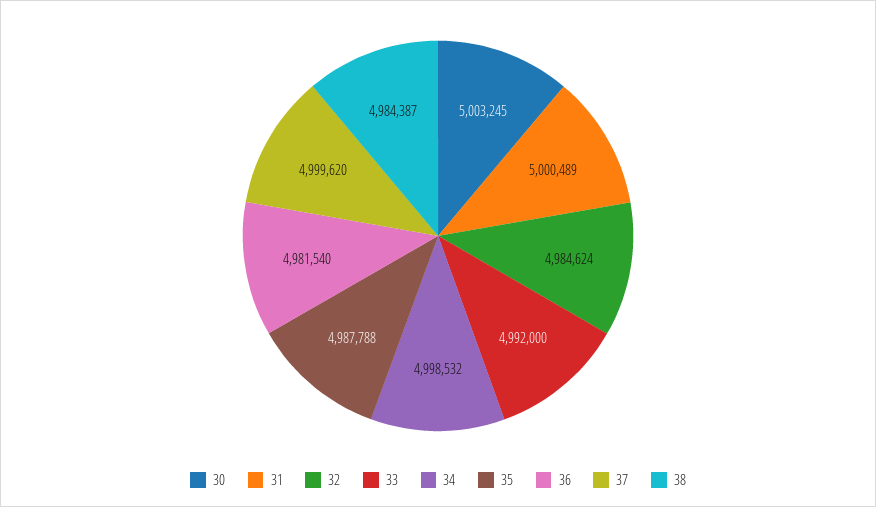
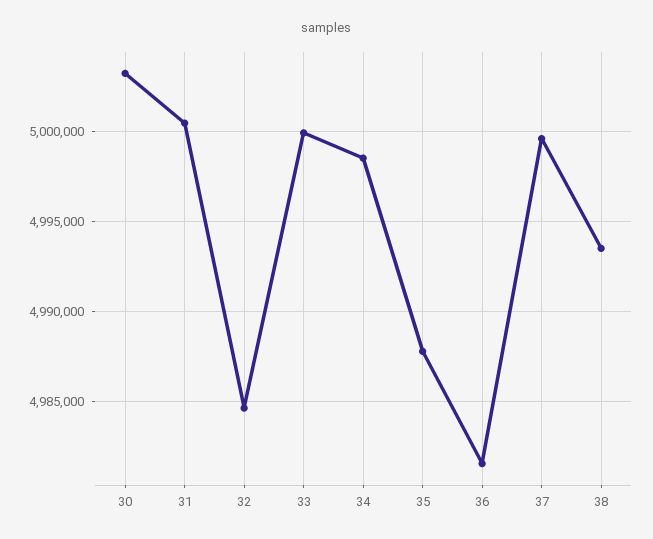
  {
    "30": 5003245,
    "31": 5000489,
    "32": 4984624,
-   "33": 4992000,
+   "33": 5000000,
    "34": 4998532,
    "35": 4987788,
    "36": 4981540,
    "37": 4999620,
-   "38": 4984387
+   "38": 4993500
  }

